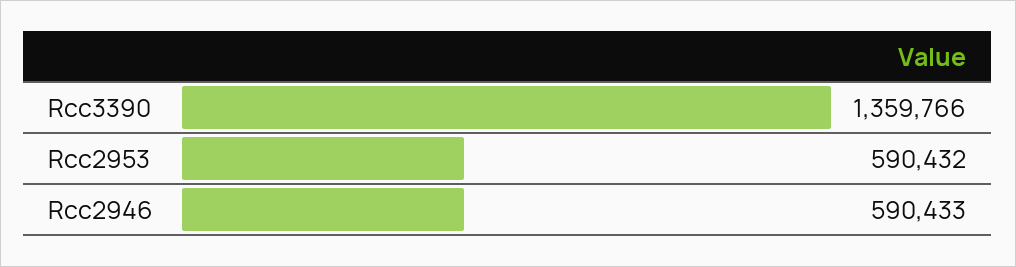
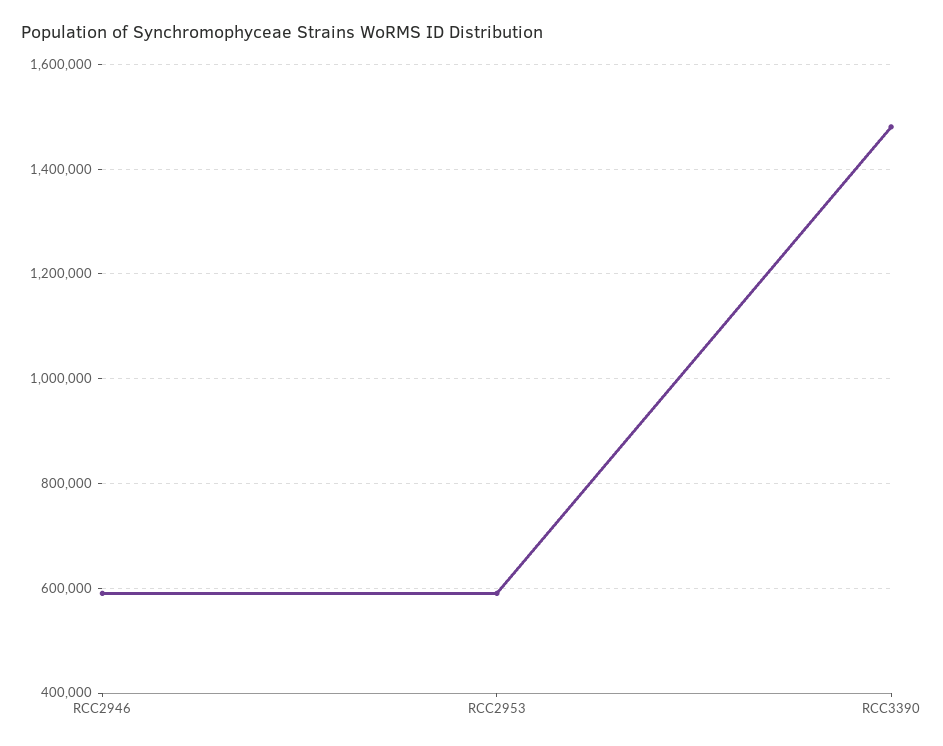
  {
-   "Rcc3390": 1359766,
+   "Rcc3390": 1480000,
    "Rcc2953": 590432,
    "Rcc2946": 590433
  }

